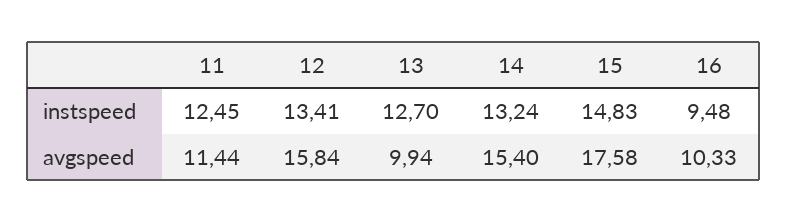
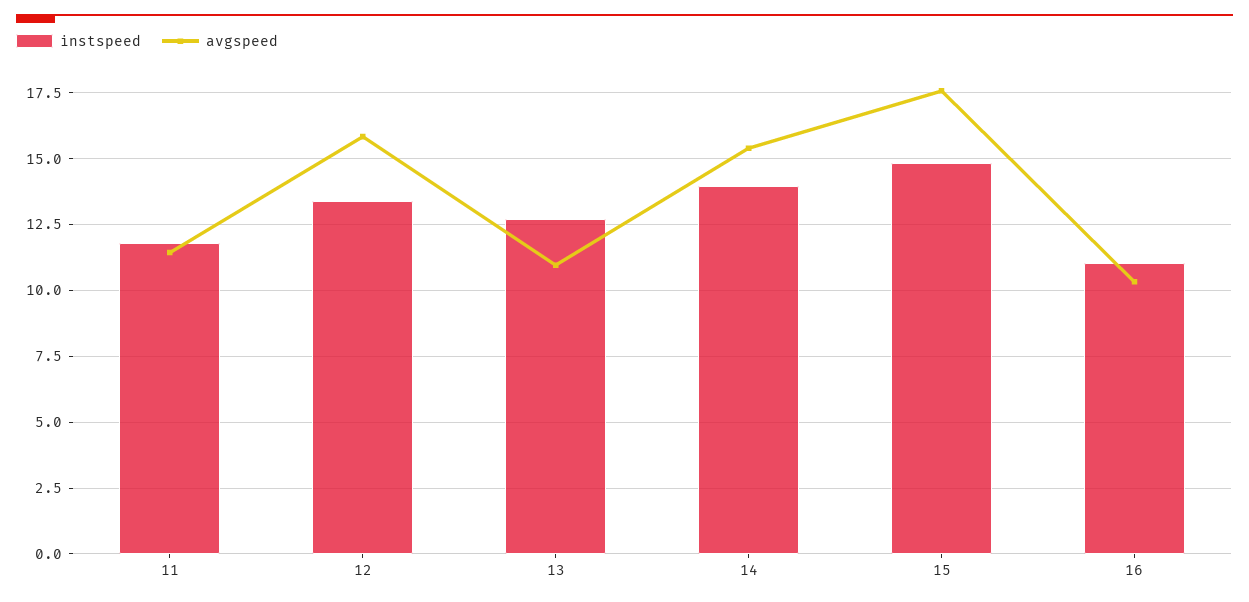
  {
    "instspeed": {
-     "11": 12.45,
+     "11": 11.75,
      "12": 13.41,
      "13": 12.7,
-     "14": 13.24,
+     "14": 14,
      "15": 14.83,
-     "16": 9.48
+     "16": 11
    },
    "avgspeed": {
      "11": 11.44,
      "12": 15.84,
-     "13": 9.94,
+     "13": 11,
      "14": 15.4,
      "15": 17.58,
      "16": 10.33
    }
  }

